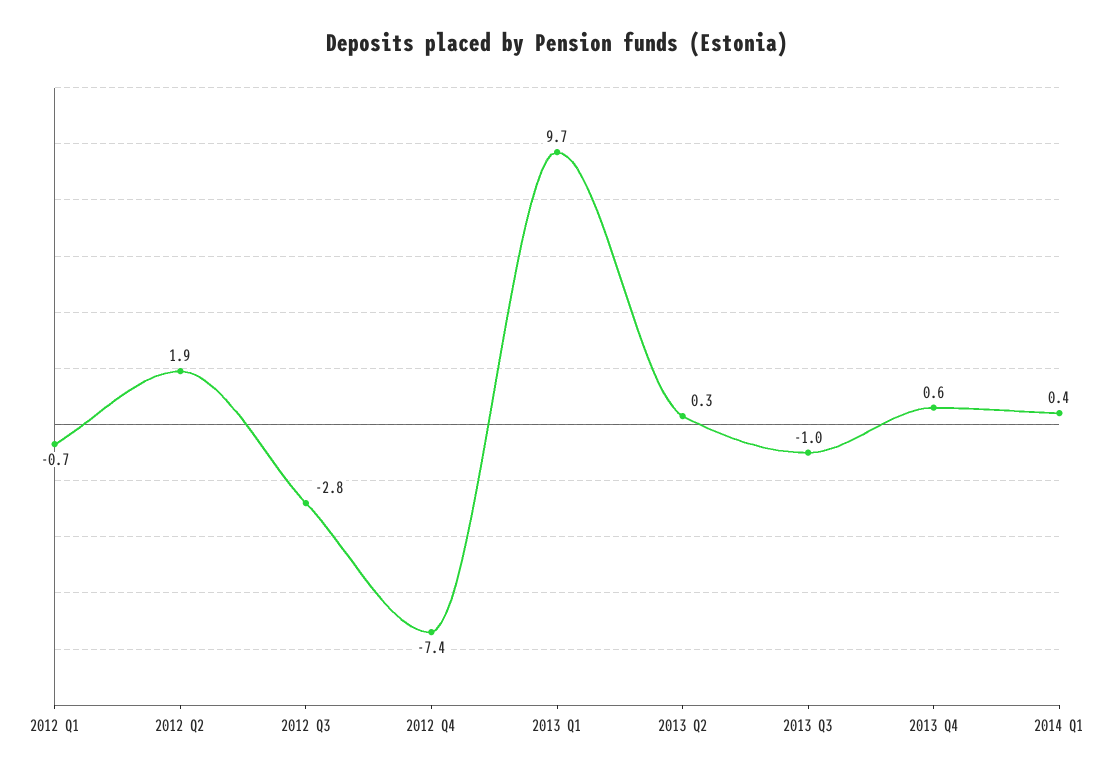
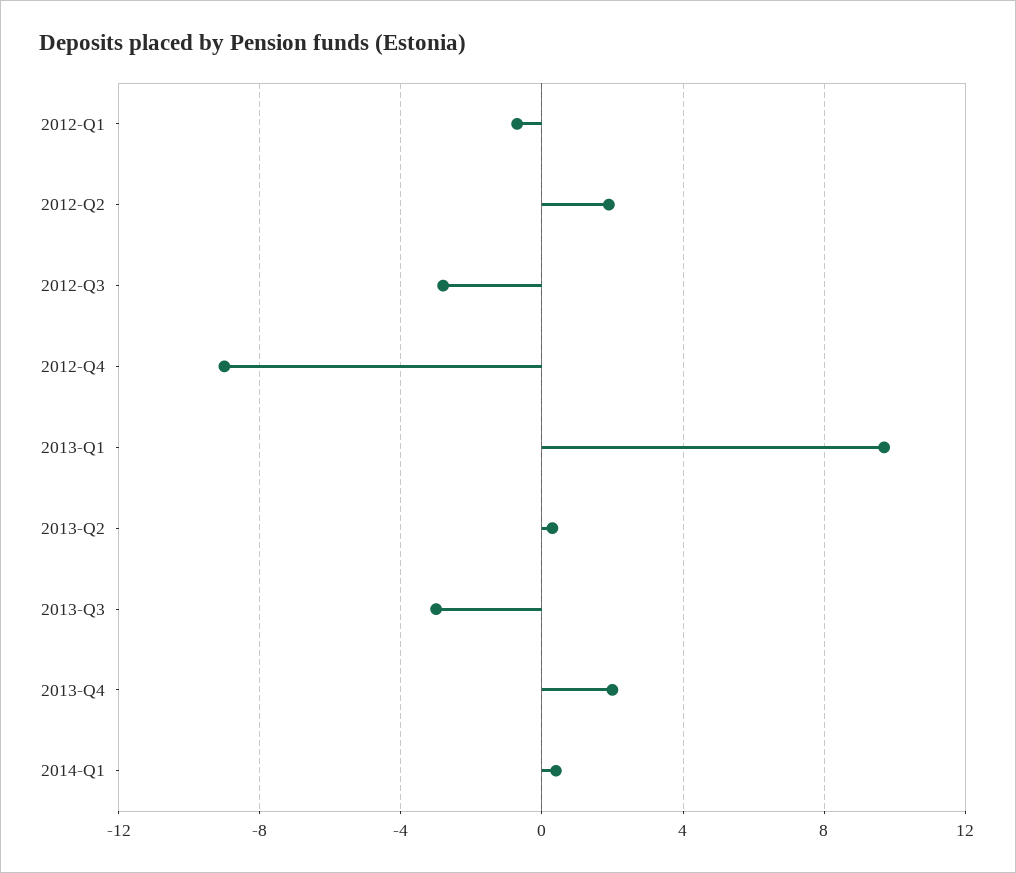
  {
    "2012 Q1": -0.7,
    "2012 Q2": 1.9,
    "2012 Q3": -2.8,
-   "2012 Q4": -7.4,
+   "2012 Q4": -9,
    "2013 Q1": 9.7,
    "2013 Q2": 0.3,
-   "2013 Q3": -1,
+   "2013 Q3": -3,
-   "2013 Q4": 0.6,
+   "2013 Q4": 2,
    "2014 Q1": 0.4
  }

